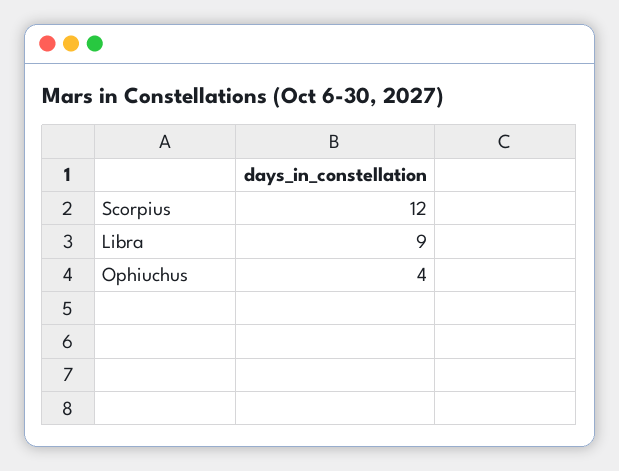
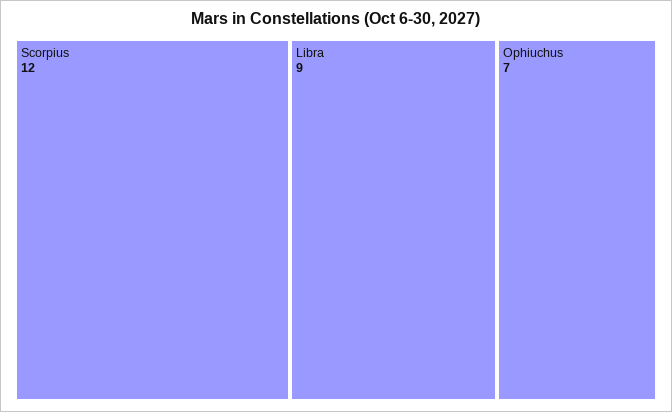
  {
    "Scorpius": 12,
    "Libra": 9,
-   "Ophiuchus": 4
+   "Ophiuchus": 7
  }

